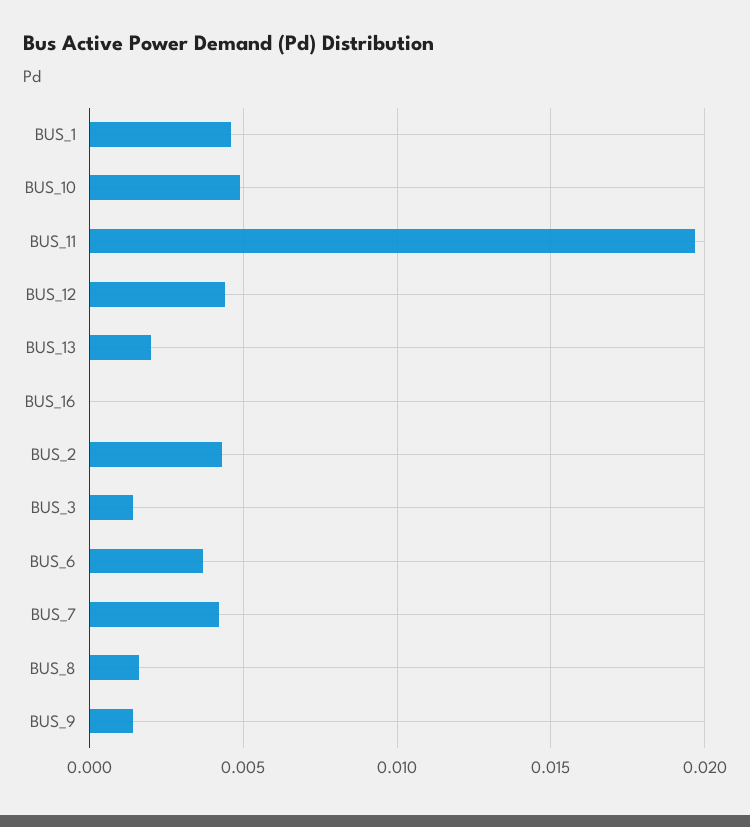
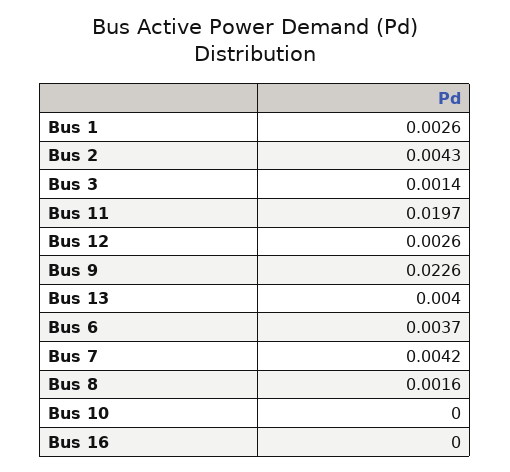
  {
-   "BUS_1": 0.0045,
+   "BUS_1": 0.0026,
-   "BUS_10": 0.005,
+   "BUS_10": 0,
    "BUS_11": 0.0197,
-   "BUS_12": 0.0045,
+   "BUS_12": 0.0026,
-   "BUS_13": 0.002,
+   "BUS_13": 0.004,
    "BUS_16": 0,
    "BUS_2": 0.0043,
    "BUS_3": 0.0014,
    "BUS_6": 0.0037,
    "BUS_7": 0.0042,
    "BUS_8": 0.0016,
-   "BUS_9": 0.0015
+   "BUS_9": 0.0226
  }

